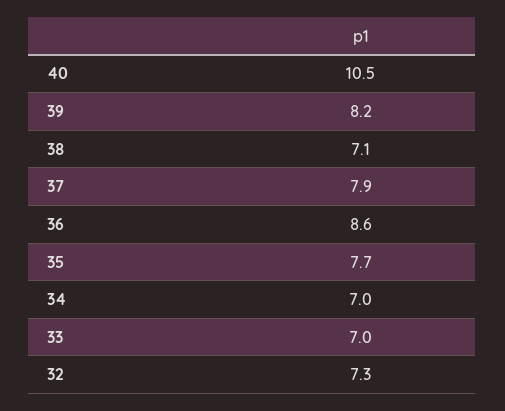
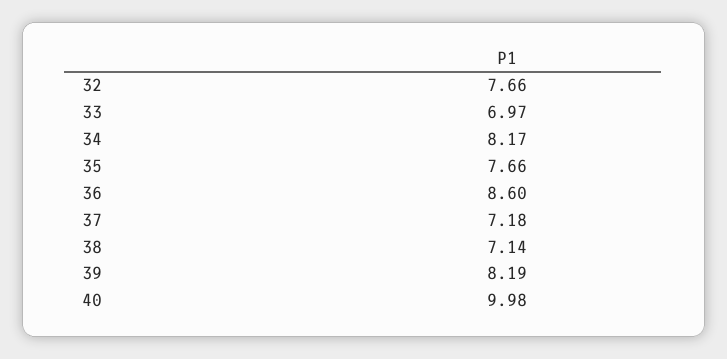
  {
-   "40": 10.5,
+   "40": 9.98,
    "39": 8.19,
    "38": 7.14,
-   "37": 7.9,
+   "37": 7.18,
    "36": 8.6,
    "35": 7.66,
-   "34": 7,
+   "34": 8.17,
    "33": 6.97,
-   "32": 7.3
+   "32": 7.66
  }

